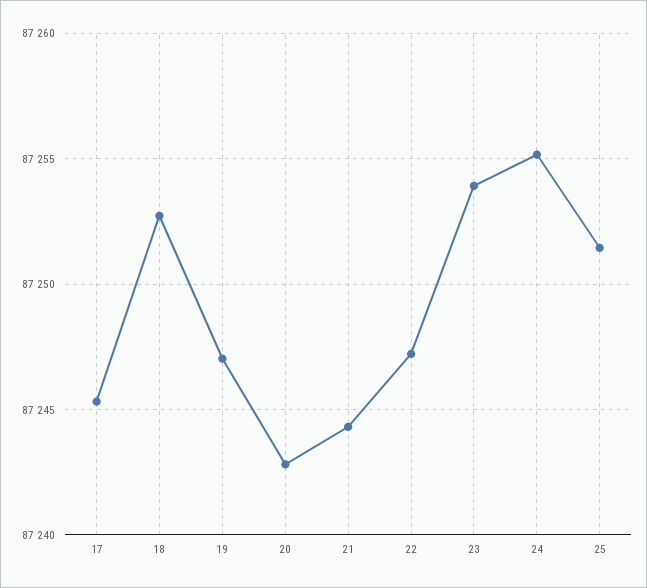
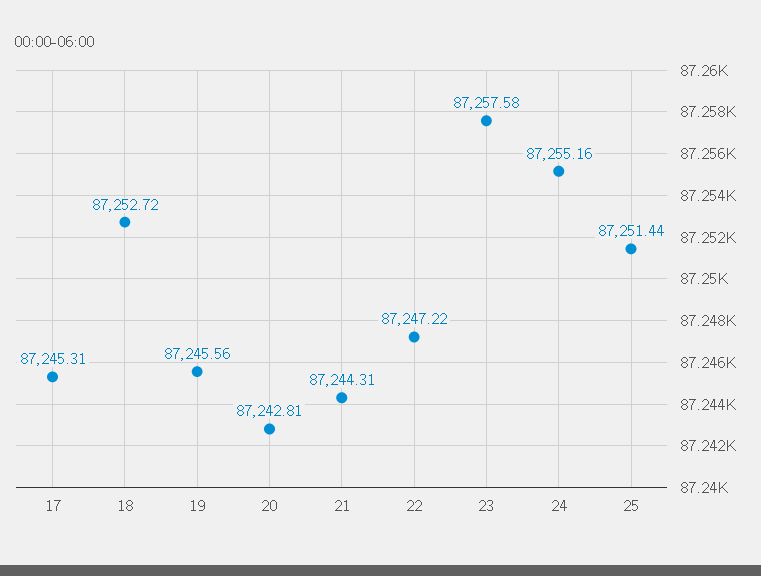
  {
    "17": 87245.31,
    "18": 87252.72,
-   "19": 87247,
+   "19": 87245.56,
    "20": 87242.81,
    "21": 87244.31,
    "22": 87247.22,
-   "23": 87254,
+   "23": 87257.58,
    "24": 87255.16,
    "25": 87251.44
  }

